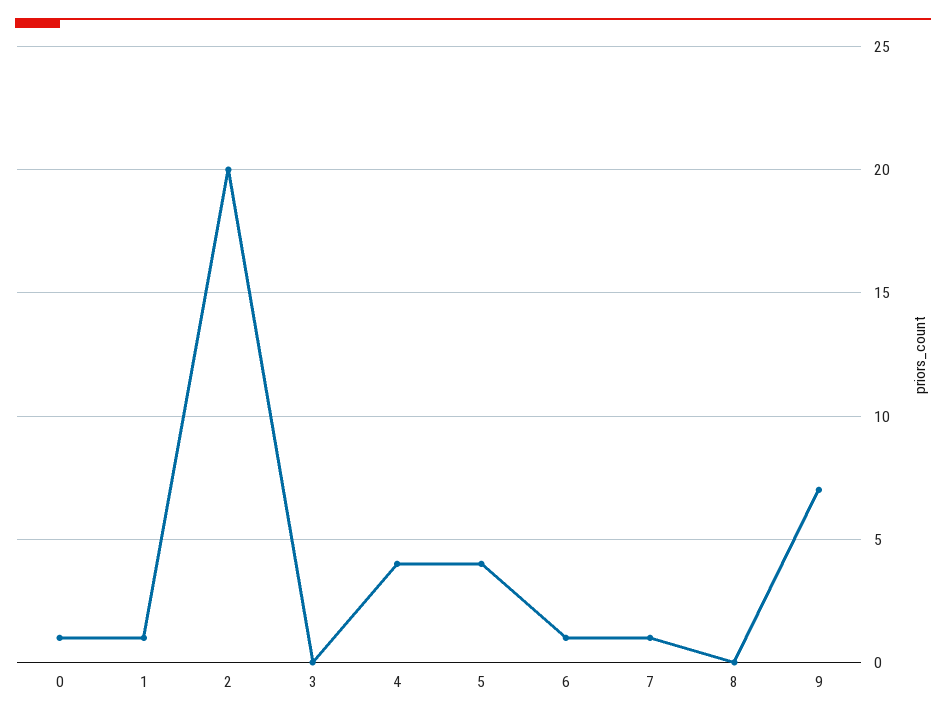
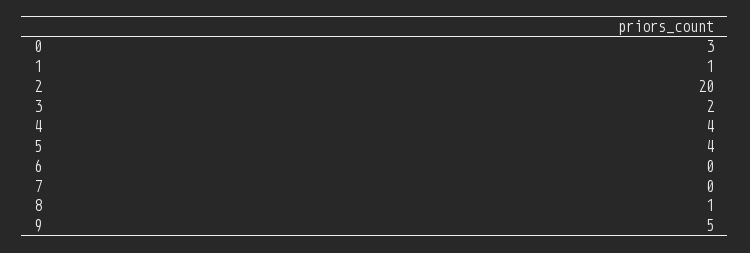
  {
-   "0": 1,
+   "0": 3,
    "1": 1,
    "2": 20,
-   "3": 0,
+   "3": 2,
    "4": 4,
    "5": 4,
-   "6": 1,
+   "6": 0,
-   "7": 1,
+   "7": 0,
-   "8": 0,
+   "8": 1,
-   "9": 7
+   "9": 5
  }

